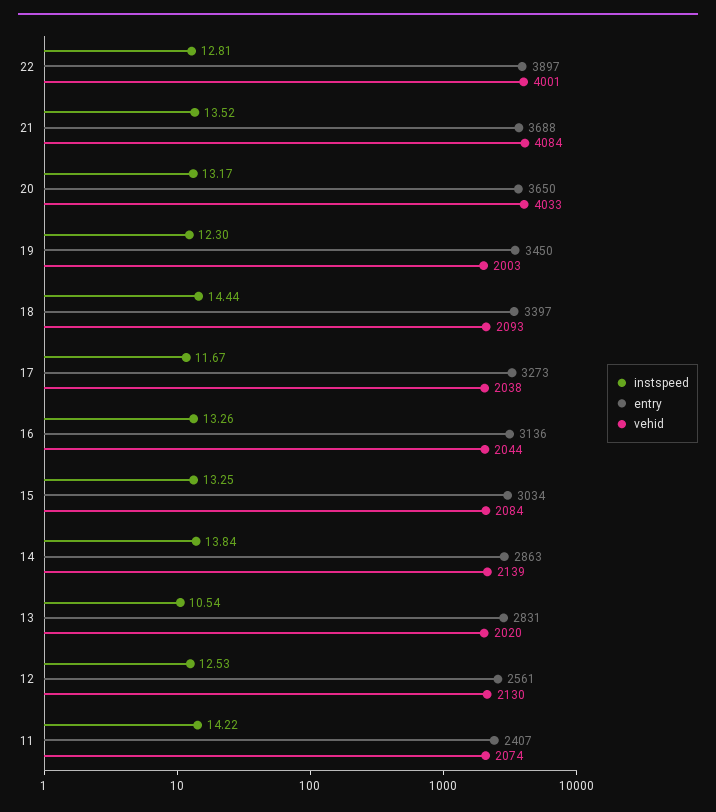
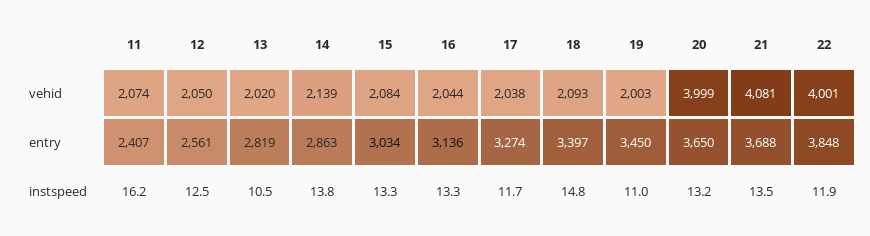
  {
    "instspeed": {
-     "22": 12.81,
+     "22": 11.9,
      "21": 13.52,
      "20": 13.17,
-     "19": 12.3,
+     "19": 11,
-     "18": 14.44,
+     "18": 14.8,
      "17": 11.67,
      "16": 13.26,
      "15": 13.25,
      "14": 13.84,
      "13": 10.54,
      "12": 12.53,
-     "11": 14.22
+     "11": 16.2
    },
    "entry": {
-     "22": 3897,
+     "22": 3848,
      "21": 3688,
      "20": 3650,
      "19": 3450,
      "18": 3397,
-     "17": 3273,
+     "17": 3274,
      "16": 3136,
      "15": 3034,
      "14": 2863,
-     "13": 2831,
+     "13": 2819,
      "12": 2561,
      "11": 2407
    },
    "vehid": {
      "22": 4001,
-     "21": 4084,
+     "21": 4081,
-     "20": 4033,
+     "20": 3999,
      "19": 2003,
      "18": 2093,
      "17": 2038,
      "16": 2044,
      "15": 2084,
      "14": 2139,
      "13": 2020,
-     "12": 2130,
+     "12": 2050,
      "11": 2074
    }
  }

